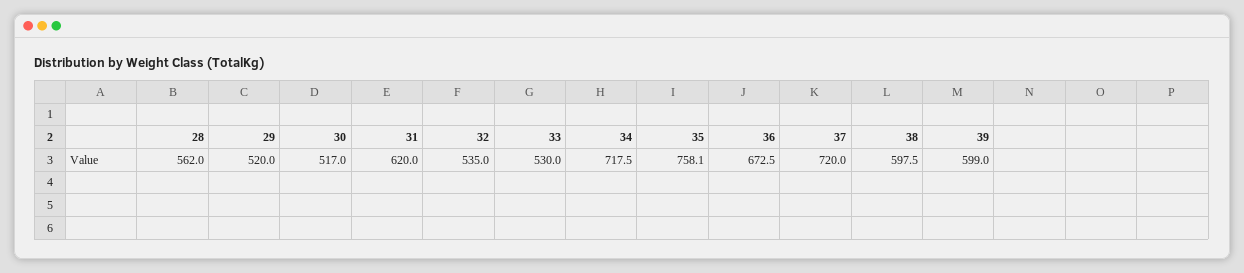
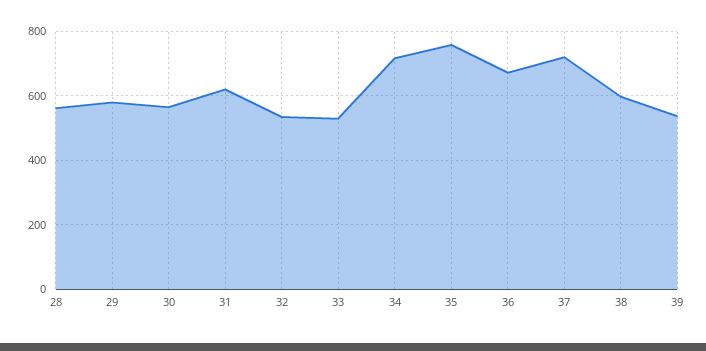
  {
    "28": 562,
-   "29": 520,
+   "29": 580,
-   "30": 517,
+   "30": 560,
    "31": 620,
    "32": 535,
    "33": 530,
    "34": 717.5,
    "35": 758.1,
    "36": 672.5,
    "37": 720,
    "38": 597.5,
-   "39": 599
+   "39": 540
  }

